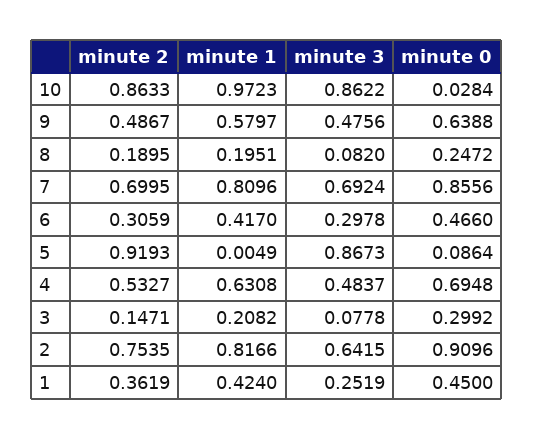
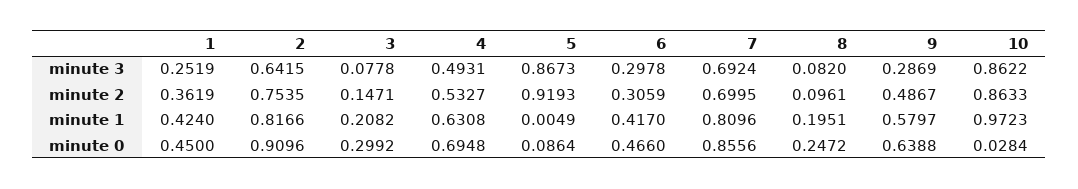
  {
    "minute 2": {
      "10": 0.8633,
      "9": 0.4867,
-     "8": 0.1895,
+     "8": 0.0961,
      "7": 0.6995,
      "6": 0.3059,
      "5": 0.9193,
      "4": 0.5327,
      "3": 0.1471,
      "2": 0.7535,
      "1": 0.3619
    },
    "minute 1": {
      "10": 0.9723,
      "9": 0.5797,
      "8": 0.1951,
      "7": 0.8096,
      "6": 0.417,
      "5": 0.0049,
      "4": 0.6308,
      "3": 0.2082,
      "2": 0.8166,
      "1": 0.424
    },
    "minute 3": {
      "10": 0.8622,
-     "9": 0.4756,
+     "9": 0.2869,
      "8": 0.082,
      "7": 0.6924,
      "6": 0.2978,
      "5": 0.8673,
-     "4": 0.4837,
+     "4": 0.4931,
      "3": 0.0778,
      "2": 0.6415,
      "1": 0.2519
    },
    "minute 0": {
      "10": 0.0284,
      "9": 0.6388,
      "8": 0.2472,
      "7": 0.8556,
      "6": 0.466,
      "5": 0.0864,
      "4": 0.6948,
      "3": 0.2992,
      "2": 0.9096,
      "1": 0.45
    }
  }

